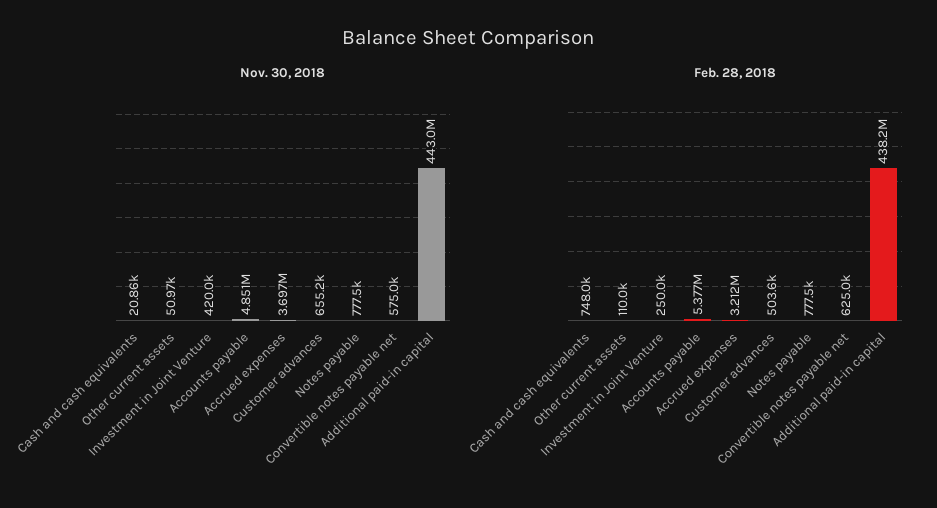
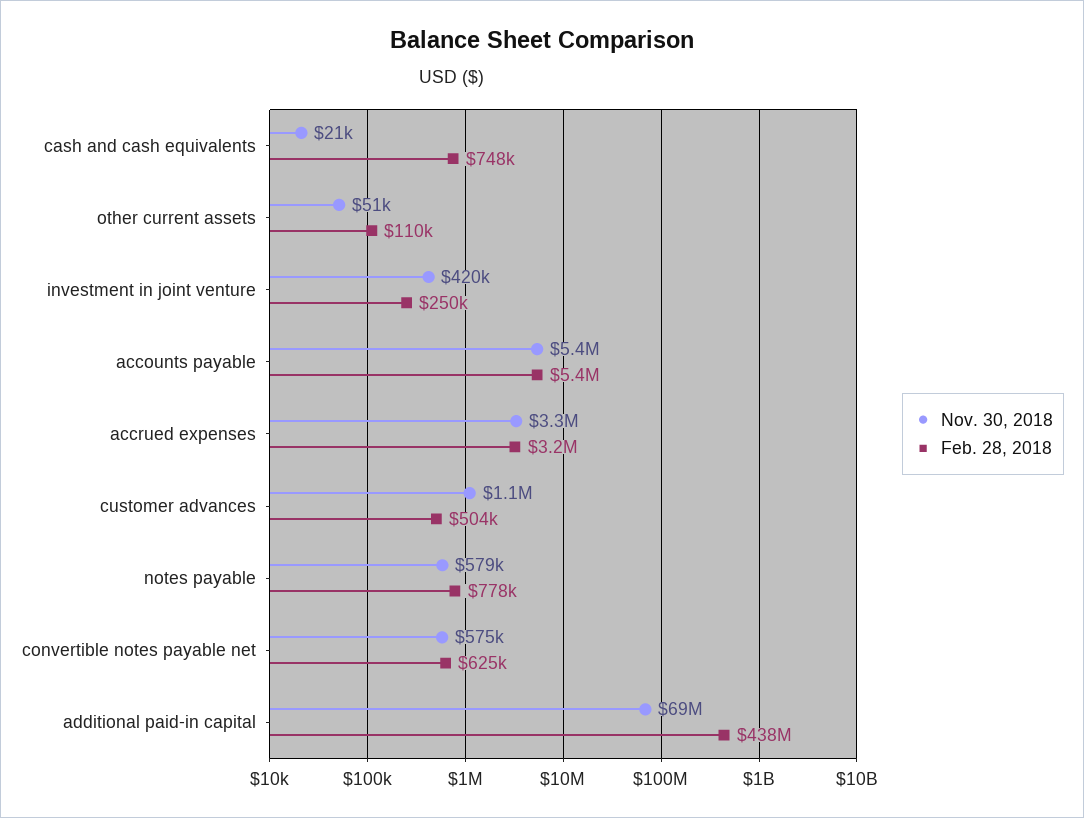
  {
    "Nov. 30, 2018": {
      "Cash and cash equivalents": 20860,
      "Other current assets": 50970,
      "Investment in Joint Venture": 420000,
-     "Accounts payable": 4851000,
+     "Accounts payable": 5400000,
-     "Accrued expenses": 3697000,
+     "Accrued expenses": 3300000,
-     "Customer advances": 655200,
+     "Customer advances": 1100000,
-     "Notes payable": 777500,
+     "Notes payable": 579000,
      "Convertible notes payable net": 575000,
-     "Additional paid-in capital": 443000000
+     "Additional paid-in capital": 69000000
    },
    "Feb. 28, 2018": {
      "Cash and cash equivalents": 748000,
      "Other current assets": 110000,
      "Investment in Joint Venture": 250000,
      "Accounts payable": 5377000,
      "Accrued expenses": 3212000,
      "Customer advances": 503600,
      "Notes payable": 777500,
      "Convertible notes payable net": 625000,
      "Additional paid-in capital": 438200000
    }
  }

